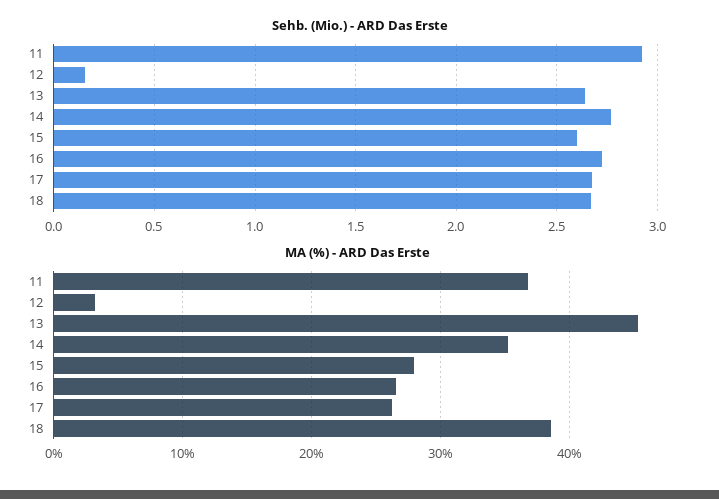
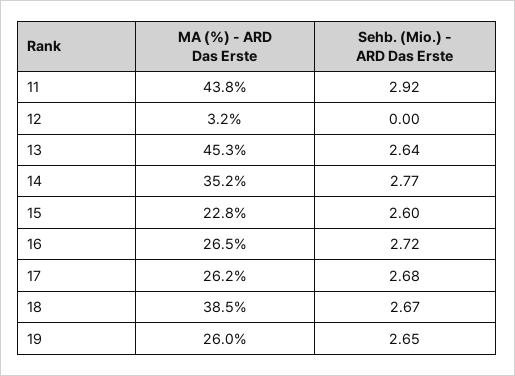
  {
    "Sehb. (Mio.) - ARD Das Erste": {
      "11": 2.92,
-     "12": 0.15,
+     "12": 0,
      "13": 2.64,
      "14": 2.77,
      "15": 2.6,
      "16": 2.72,
      "17": 2.68,
-     "18": 2.67
+     "18": 2.67,
+     "19": 2.65
    },
    "MA (%) - ARD Das Erste": {
-     "11": 37,
+     "11": 43.8,
      "12": 3.2,
      "13": 45.3,
      "14": 35.2,
-     "15": 28,
+     "15": 22.8,
      "16": 26.5,
      "17": 26.2,
-     "18": 38.5
+     "18": 38.5,
+     "19": 26
    }
  }

